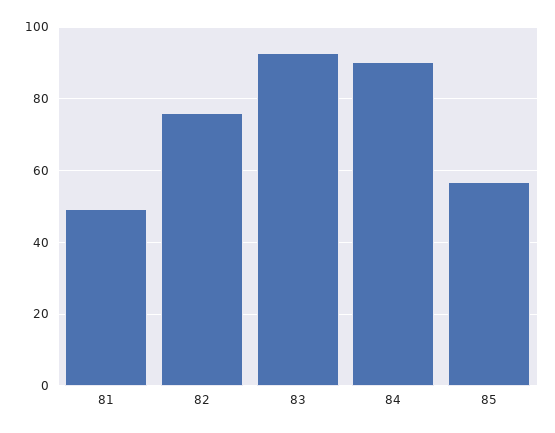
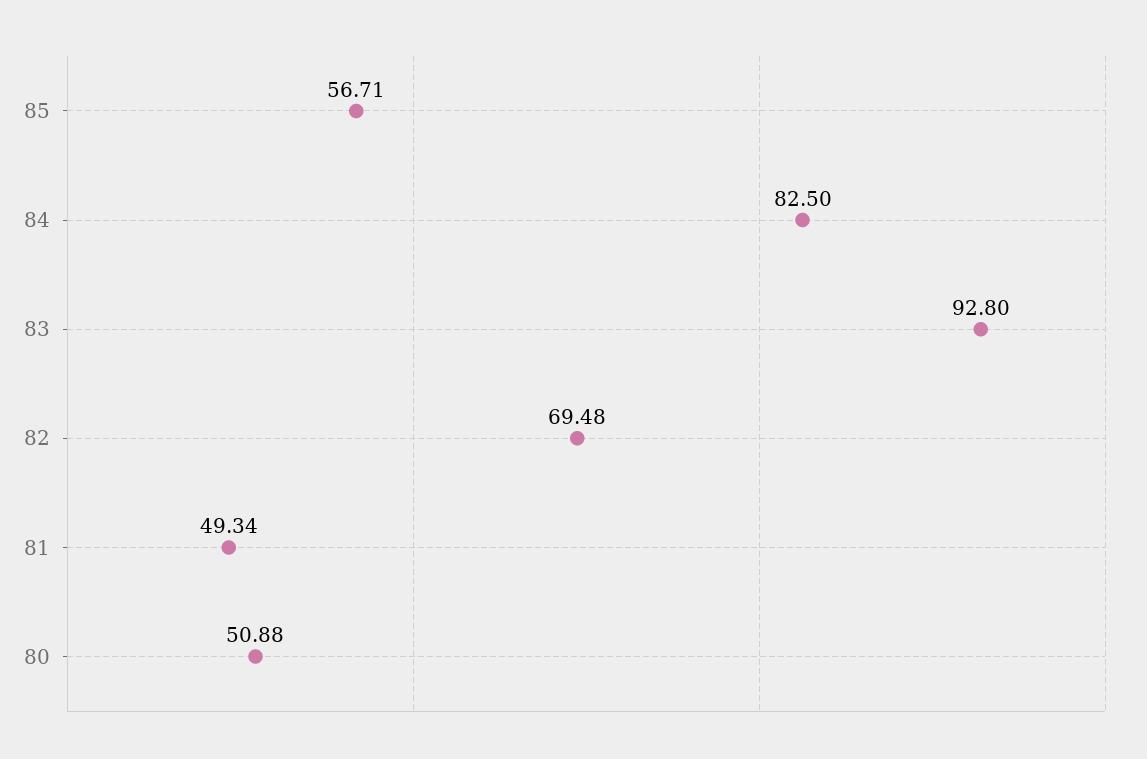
  {
    "81": 49.34,
-   "82": 76,
+   "82": 69.48,
    "83": 92.8,
-   "84": 90,
+   "84": 82.5,
-   "85": 56.71
+   "85": 56.71,
+   "80": 50.88
  }

